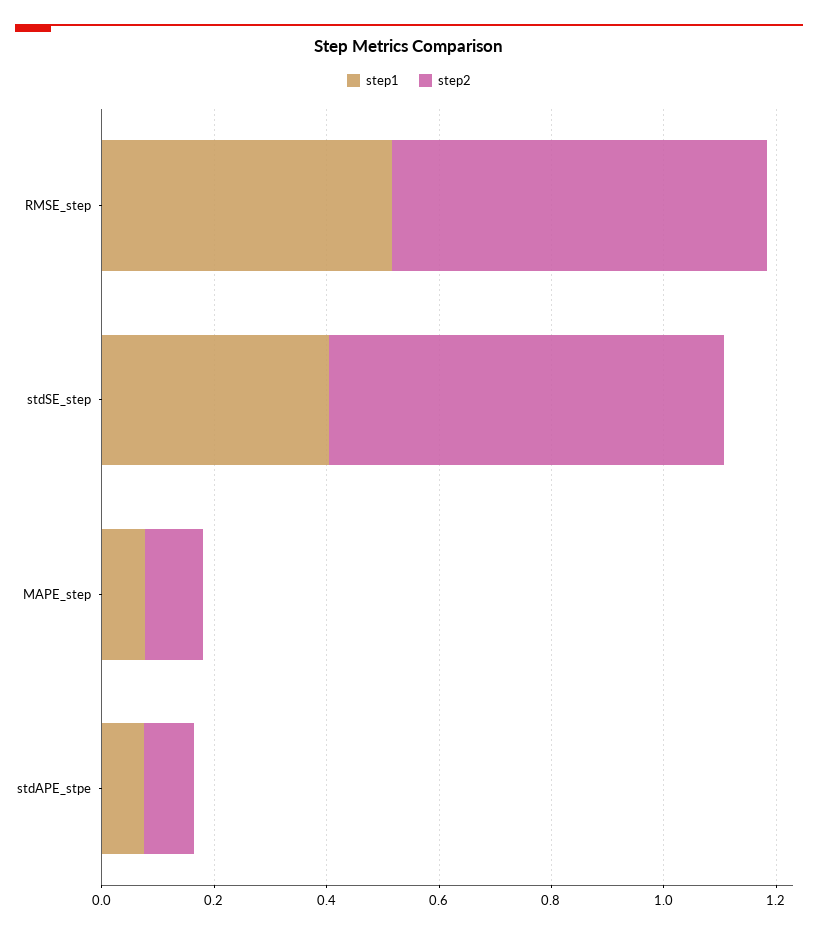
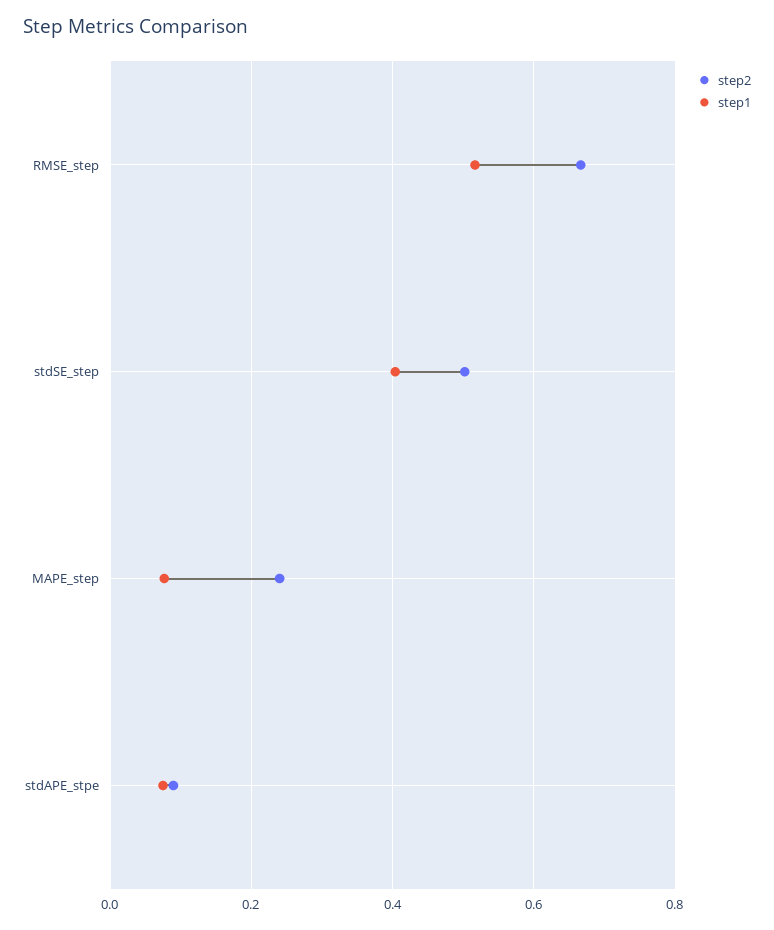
  {
    "step1": {
      "RMSE_step": 0.52,
      "stdSE_step": 0.4,
      "MAPE_step": 0.08,
      "stdAPE_stpe": 0.08
    },
    "step2": {
      "RMSE_step": 0.66,
-     "stdSE_step": 0.7,
+     "stdSE_step": 0.5,
-     "MAPE_step": 0.1,
+     "MAPE_step": 0.24,
      "stdAPE_stpe": 0.08
    }
  }

